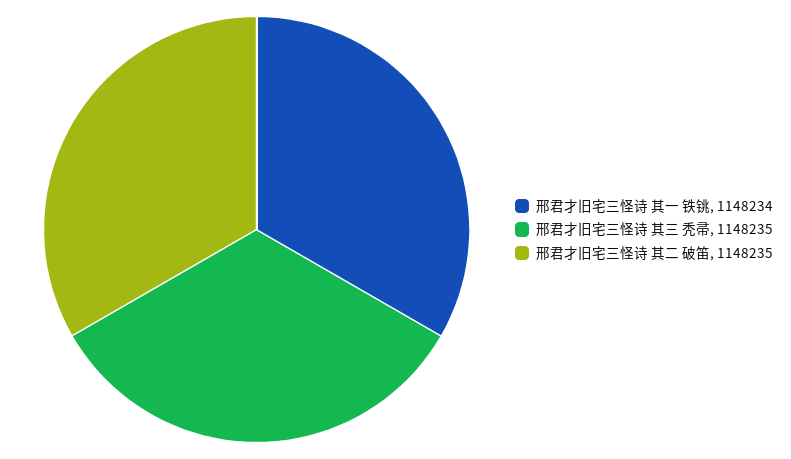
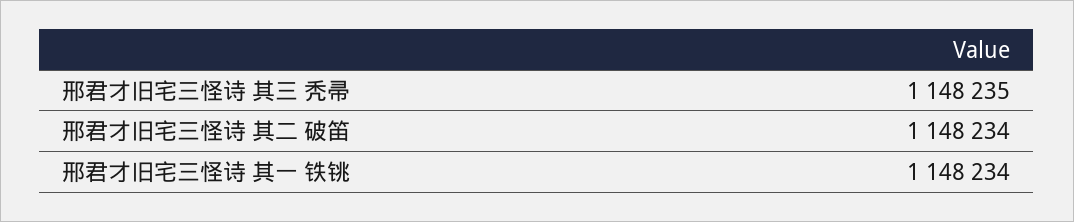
  {
    "邢君才旧宅三怪诗 其一 铁铫": 1148234,
    "邢君才旧宅三怪诗 其三 秃帚": 1148235,
-   "邢君才旧宅三怪诗 其二 破笛": 1148235
+   "邢君才旧宅三怪诗 其二 破笛": 1148234
  }

